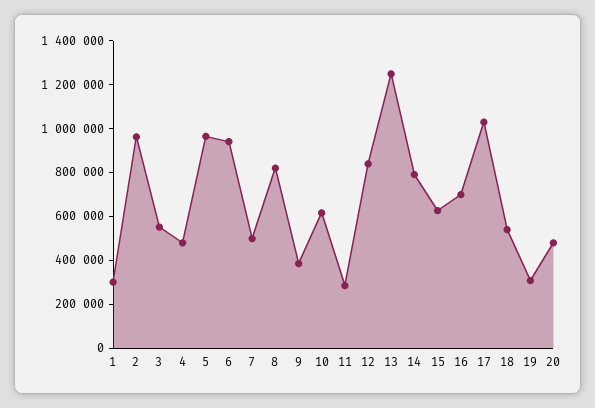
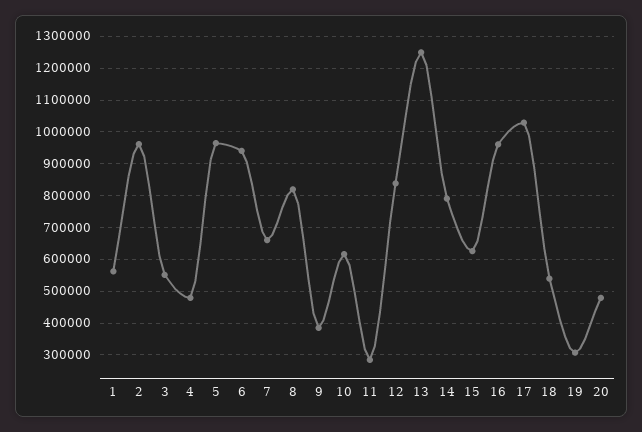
  {
-   "1": 300000,
+   "1": 560000,
    "2": 960000,
    "3": 560000,
    "4": 480000,
    "5": 960000,
    "6": 940000,
-   "7": 500000,
+   "7": 660000,
    "8": 820000,
    "9": 380000,
    "10": 620000,
    "11": 280000,
    "12": 840000,
    "13": 1240000,
    "14": 800000,
    "15": 620000,
-   "16": 700000,
+   "16": 960000,
    "17": 1020000,
    "18": 540000,
    "19": 300000,
    "20": 480000
  }

